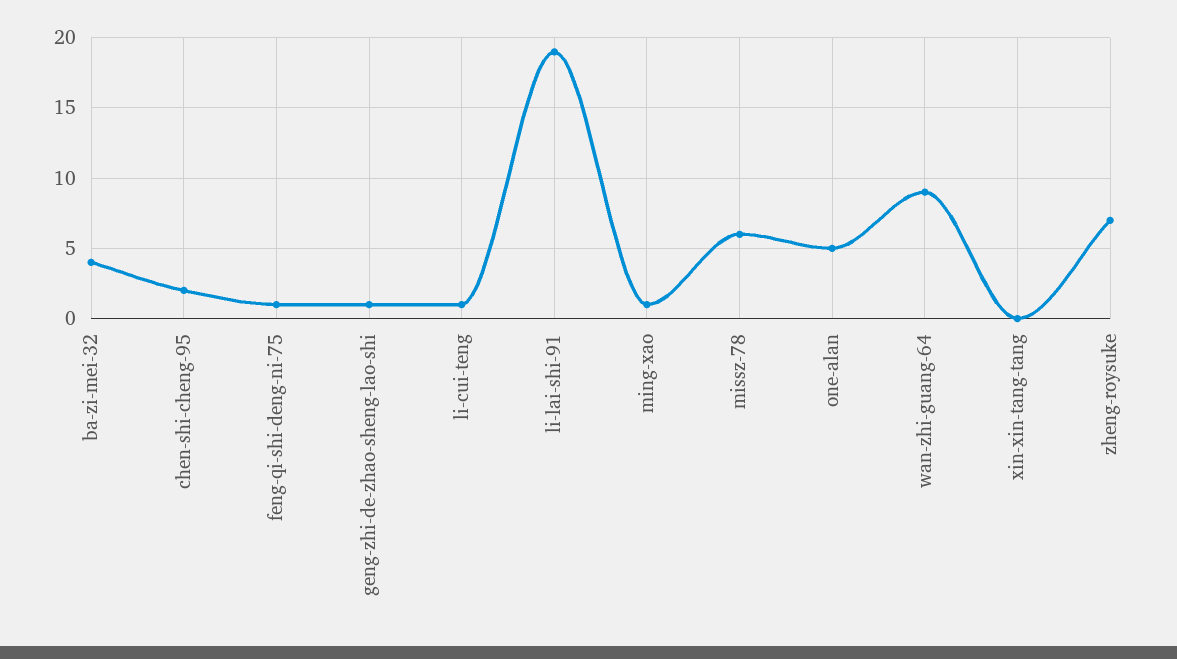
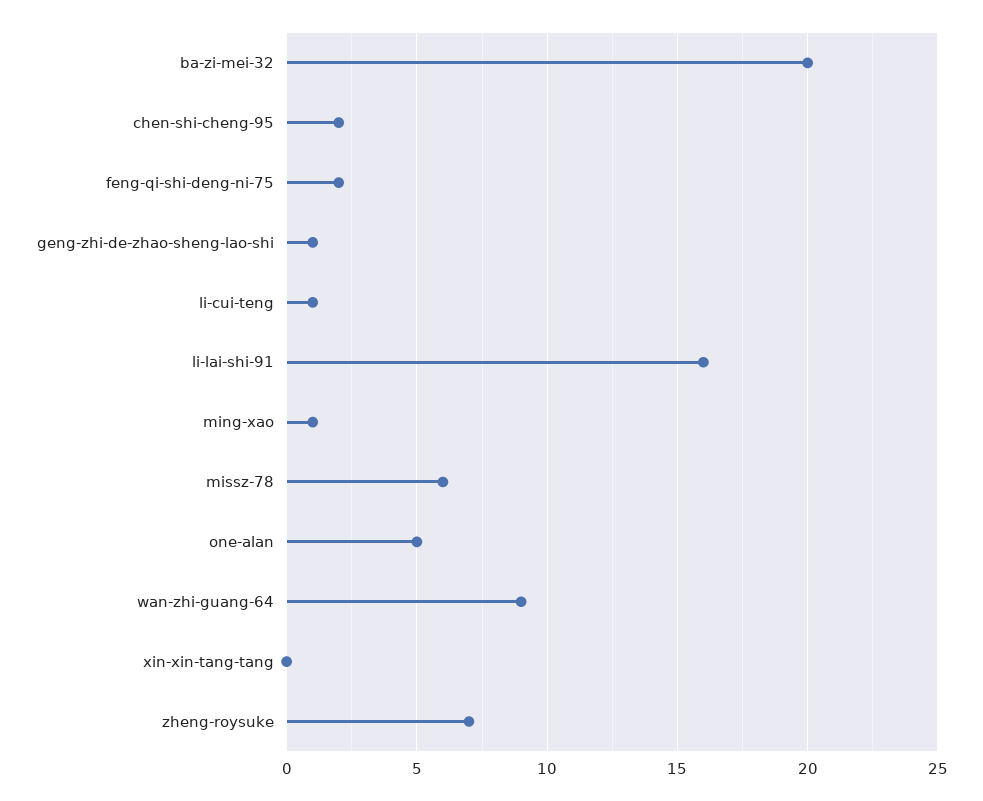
  {
-   "ba-zi-mei-32": 4,
+   "ba-zi-mei-32": 20,
    "chen-shi-cheng-95": 2,
-   "feng-qi-shi-deng-ni-75": 1,
+   "feng-qi-shi-deng-ni-75": 2,
    "geng-zhi-de-zhao-sheng-lao-shi": 1,
    "li-cui-teng": 1,
-   "li-lai-shi-91": 19,
+   "li-lai-shi-91": 16,
    "ming-xao": 1,
    "missz-78": 6,
    "one-alan": 5,
    "wan-zhi-guang-64": 9,
    "xin-xin-tang-tang": 0,
    "zheng-roysuke": 7
  }

